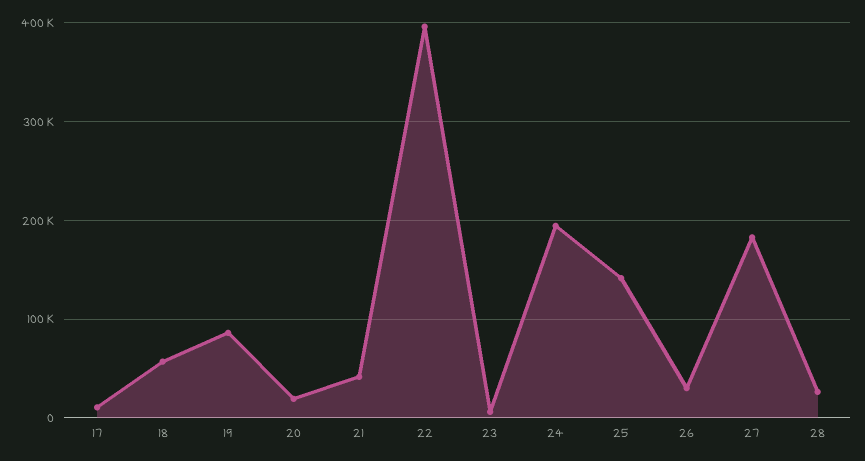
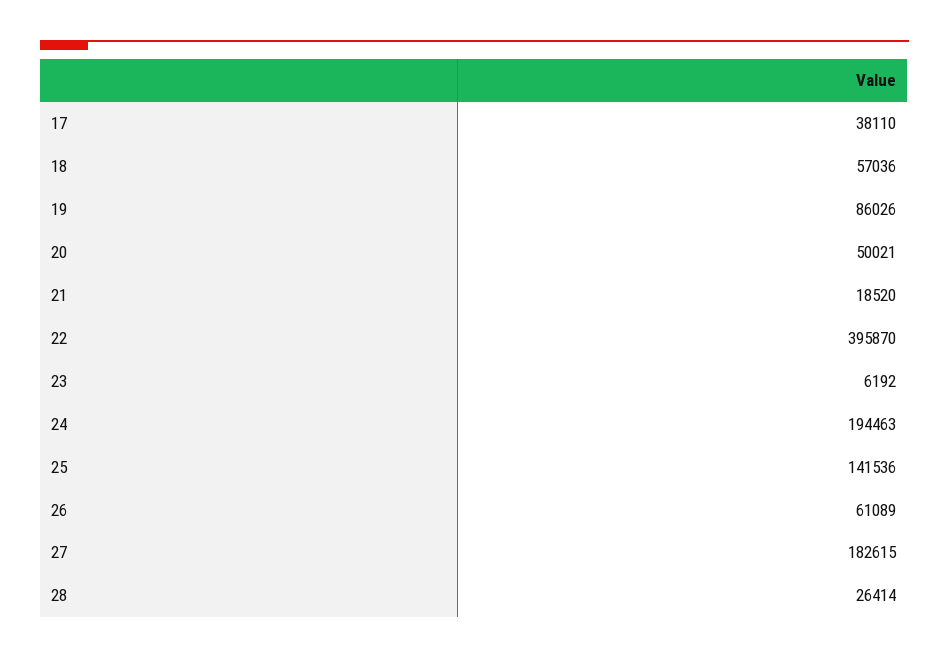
  {
-   "17": 10000,
+   "17": 38110,
    "18": 57036,
    "19": 86026,
-   "20": 20000,
+   "20": 50021,
-   "21": 40000,
+   "21": 18520,
    "22": 395870,
    "23": 6192,
    "24": 194463,
    "25": 141536,
-   "26": 30000,
+   "26": 61089,
    "27": 182615,
    "28": 26414
  }

